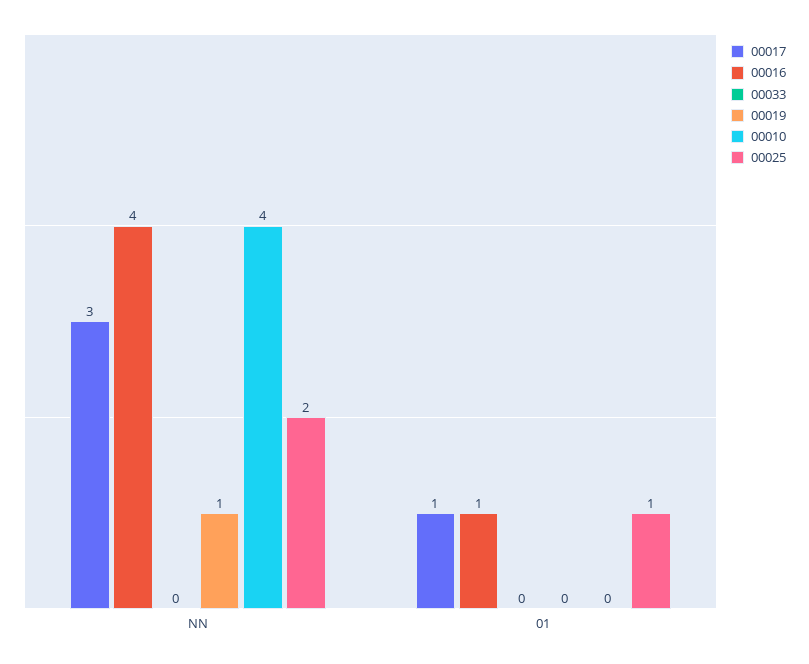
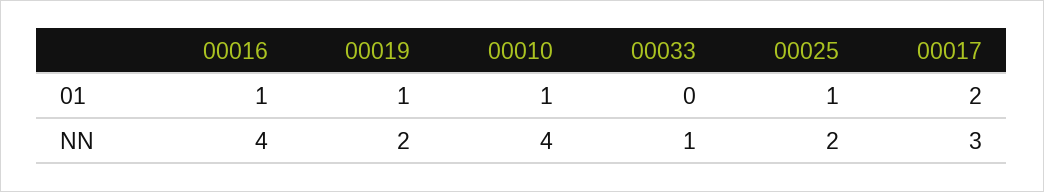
  {
    "00017": {
      "NN": 3,
-     "01": 1
+     "01": 2
    },
    "00016": {
      "NN": 4,
      "01": 1
    },
    "00033": {
-     "NN": 0,
+     "NN": 1,
      "01": 0
    },
    "00019": {
-     "NN": 1,
+     "NN": 2,
-     "01": 0
+     "01": 1
    },
    "00010": {
      "NN": 4,
-     "01": 0
+     "01": 1
    },
    "00025": {
      "NN": 2,
      "01": 1
    }
  }

